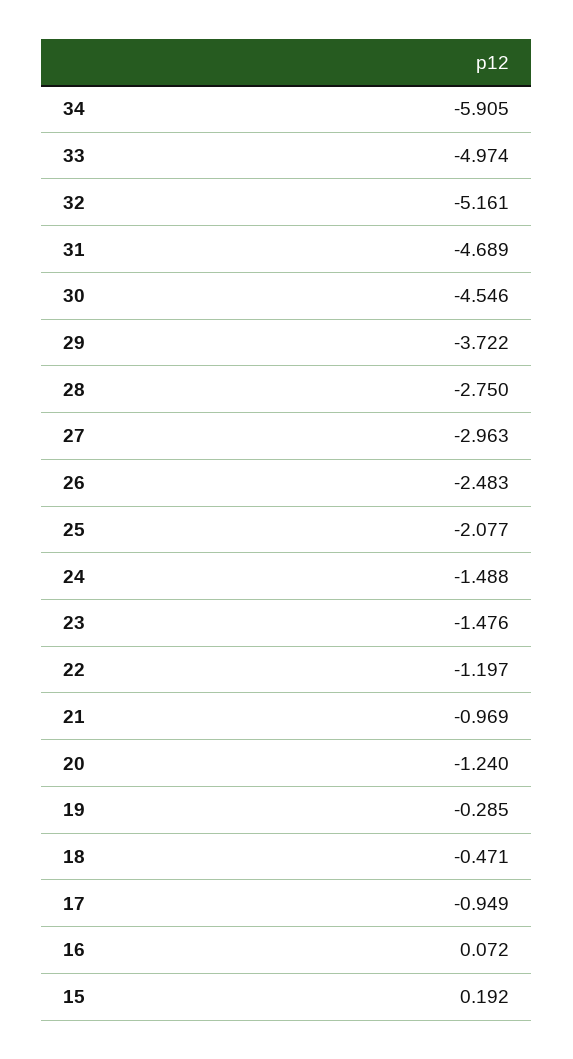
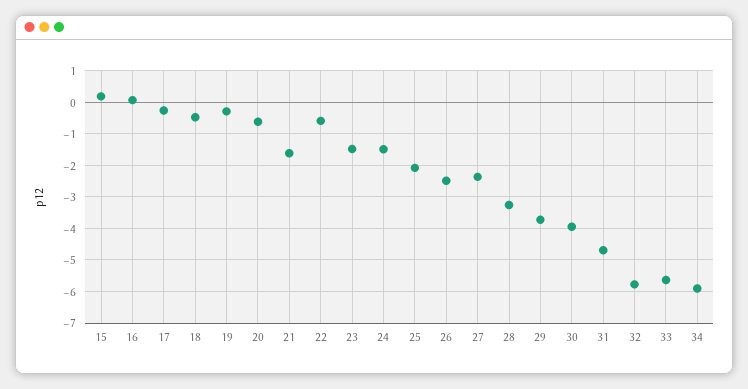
  {
    "34": -5.905,
-   "33": -4.974,
+   "33": -5.6,
-   "32": -5.161,
+   "32": -5.8,
    "31": -4.689,
-   "30": -4.546,
+   "30": -4,
    "29": -3.722,
-   "28": -2.75,
+   "28": -3.2,
-   "27": -2.963,
+   "27": -2.4,
    "26": -2.483,
    "25": -2.077,
    "24": -1.488,
    "23": -1.476,
-   "22": -1.197,
+   "22": -0.6,
-   "21": -0.969,
+   "21": -1.6,
-   "20": -1.24,
+   "20": -0.6,
    "19": -0.285,
    "18": -0.471,
-   "17": -0.949,
+   "17": -0.2,
    "16": 0.072,
    "15": 0.192
  }

